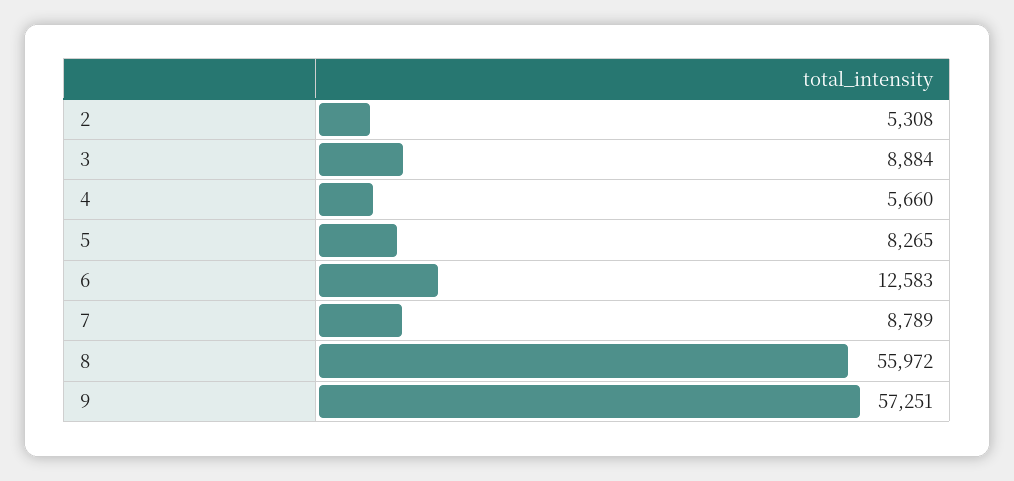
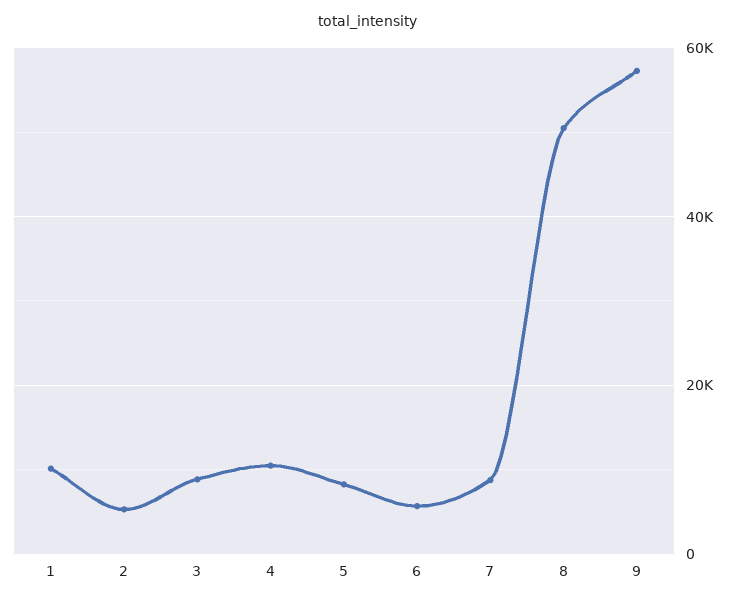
  {
    "2": 5308,
    "3": 8884,
-   "4": 5660,
+   "4": 10000,
    "5": 8265,
-   "6": 12583,
+   "6": 6000,
    "7": 8789,
-   "8": 55972,
+   "8": 50000,
-   "9": 57251
+   "9": 57251,
+   "1": 10000
  }

